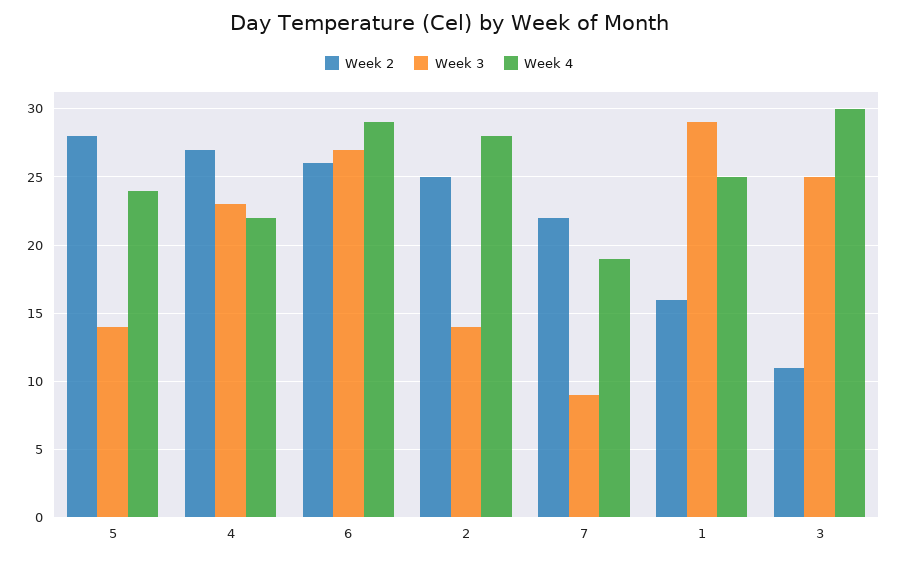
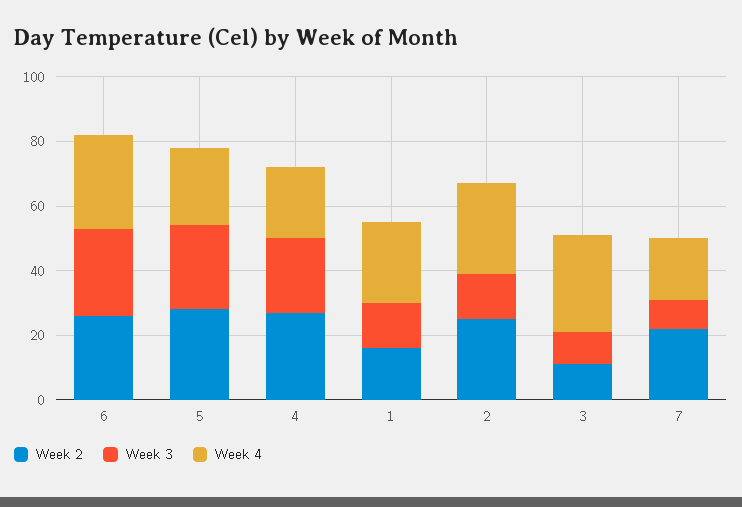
  {
    "Week 2": {
      "5": 28,
      "4": 27,
      "6": 26,
      "2": 25,
      "7": 22,
      "1": 16,
      "3": 11
    },
    "Week 3": {
-     "5": 14,
+     "5": 25,
      "4": 23,
      "6": 27,
      "2": 14,
      "7": 9,
-     "1": 29,
+     "1": 15,
-     "3": 25
+     "3": 10
    },
    "Week 4": {
      "5": 24,
      "4": 22,
      "6": 29,
      "2": 28,
      "7": 19,
      "1": 25,
      "3": 30
    }
  }

